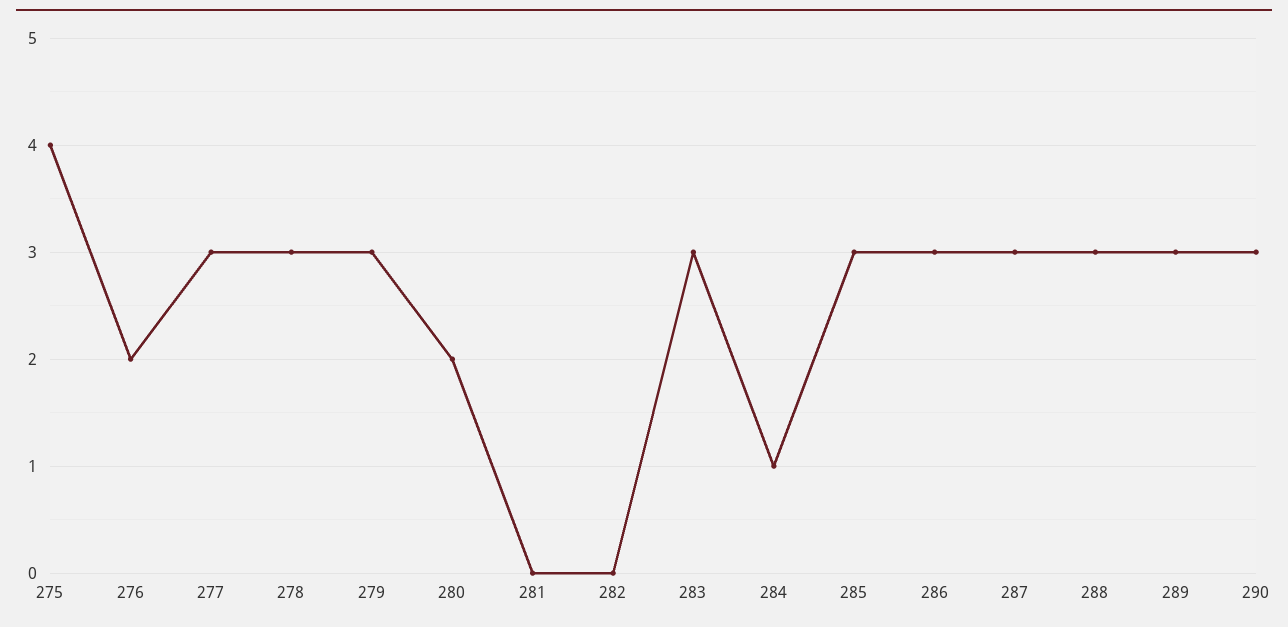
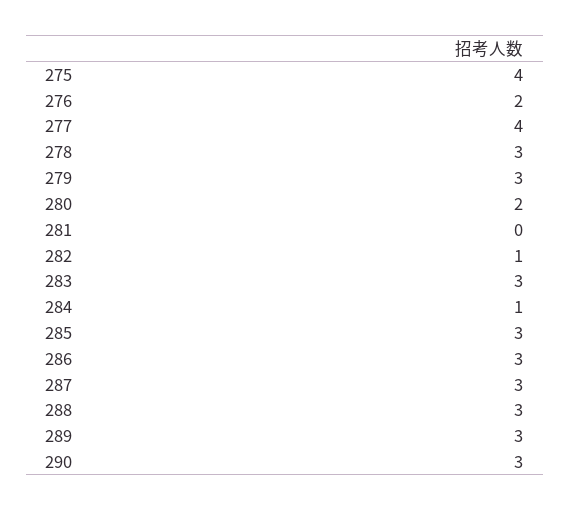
  {
    "275": 4,
    "276": 2,
-   "277": 3,
+   "277": 4,
    "278": 3,
    "279": 3,
    "280": 2,
    "281": 0,
-   "282": 0,
+   "282": 1,
    "283": 3,
    "284": 1,
    "285": 3,
    "286": 3,
    "287": 3,
    "288": 3,
    "289": 3,
    "290": 3
  }

